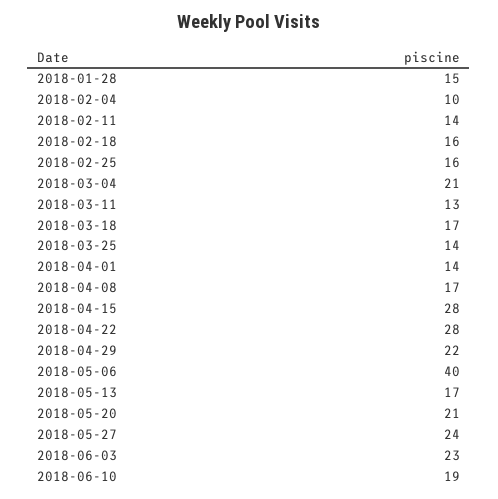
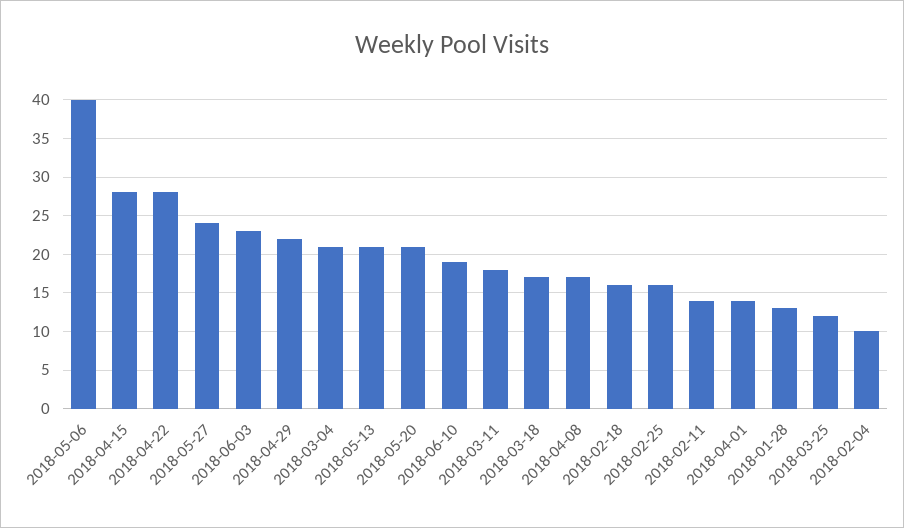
  {
-   "2018-01-28": 15,
+   "2018-01-28": 13,
    "2018-02-04": 10,
    "2018-02-11": 14,
    "2018-02-18": 16,
    "2018-02-25": 16,
    "2018-03-04": 21,
-   "2018-03-11": 13,
+   "2018-03-11": 18,
    "2018-03-18": 17,
-   "2018-03-25": 14,
+   "2018-03-25": 12,
    "2018-04-01": 14,
    "2018-04-08": 17,
    "2018-04-15": 28,
    "2018-04-22": 28,
    "2018-04-29": 22,
    "2018-05-06": 40,
-   "2018-05-13": 17,
+   "2018-05-13": 21,
    "2018-05-20": 21,
    "2018-05-27": 24,
    "2018-06-03": 23,
    "2018-06-10": 19
  }

